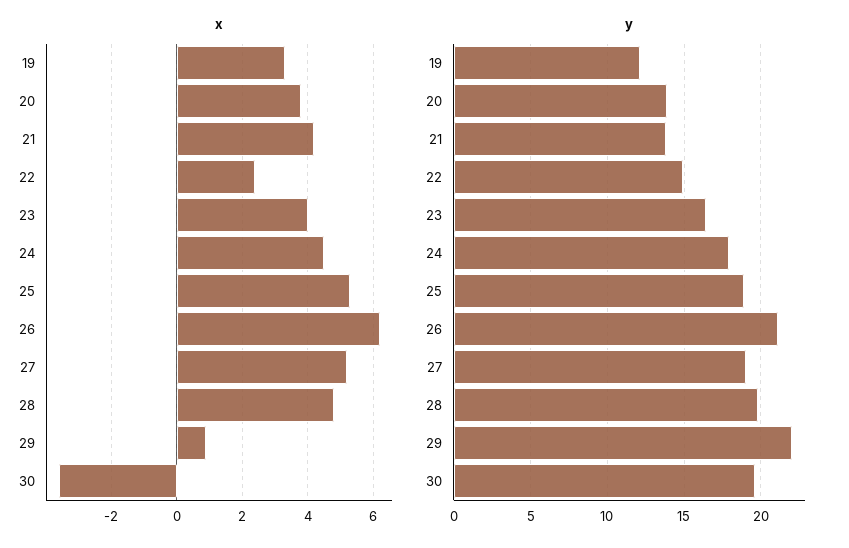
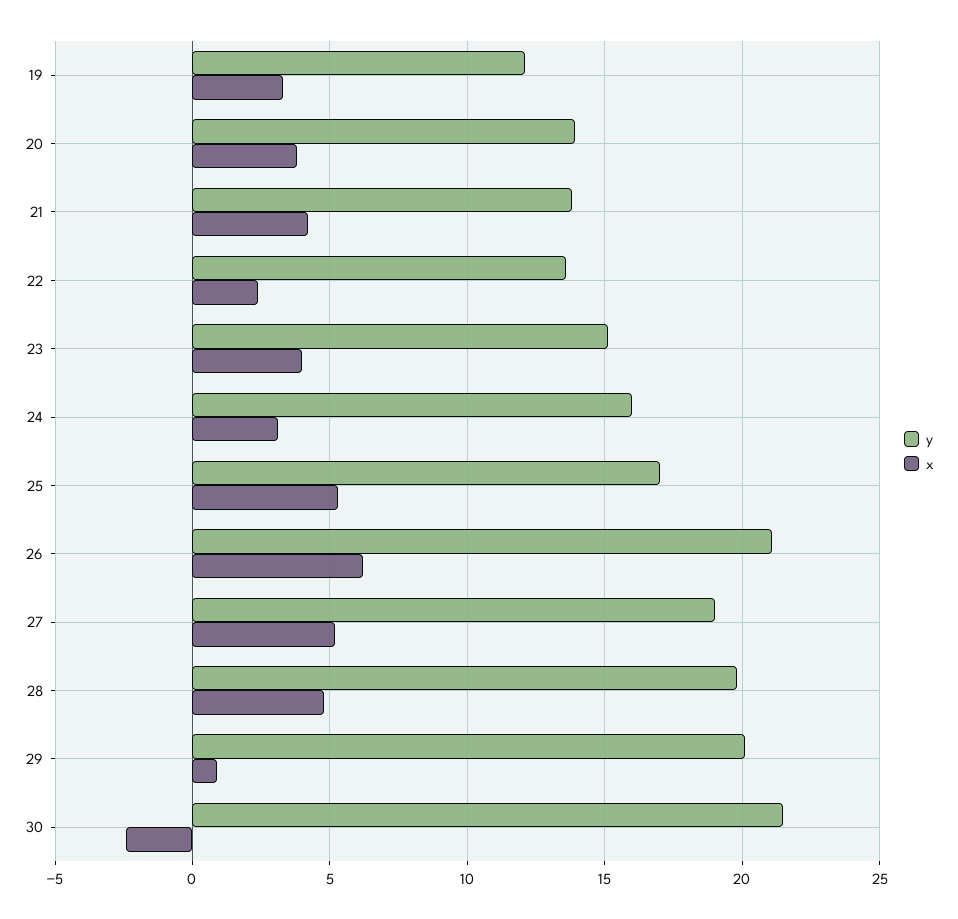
  {
    "x": {
      "19": 3.5,
      "20": 4,
      "21": 4,
      "22": 2.5,
      "23": 4,
-     "24": 4.5,
+     "24": 3,
      "25": 5.5,
      "26": 6,
      "27": 5,
      "28": 5,
      "29": 1,
-     "30": -3.5
+     "30": -2.5
    },
    "y": {
      "19": 12,
      "20": 14,
      "21": 14,
-     "22": 15,
+     "22": 13.5,
-     "23": 16.5,
+     "23": 15,
-     "24": 18,
+     "24": 16,
-     "25": 19,
+     "25": 17,
      "26": 21,
      "27": 19,
      "28": 20,
-     "29": 22,
+     "29": 20,
-     "30": 19.5
+     "30": 21.5
    }
  }

